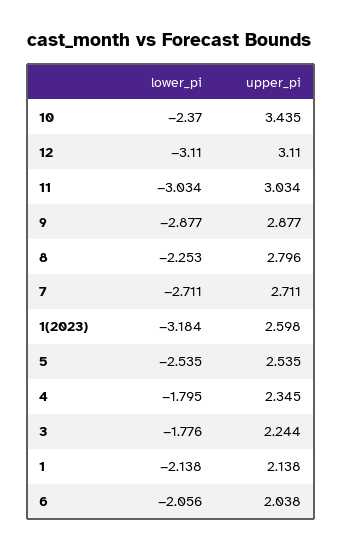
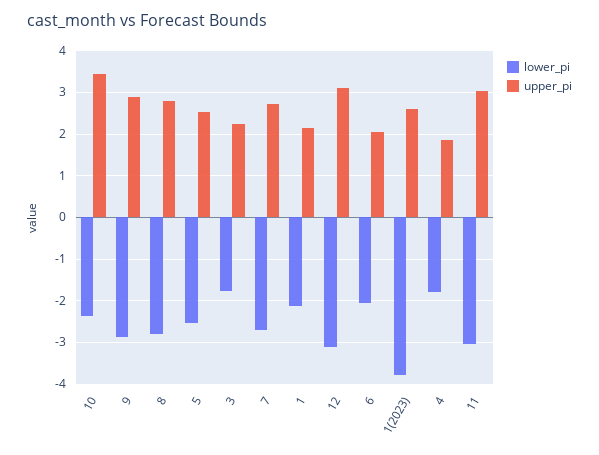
  {
    "lower_pi": {
      "10": -2.37,
      "12": -3.11,
      "11": -3.034,
      "9": -2.877,
-     "8": -2.253,
+     "8": -2.8,
      "7": -2.711,
-     "1(2023)": -3.184,
+     "1(2023)": -3.8,
      "5": -2.535,
      "4": -1.795,
      "3": -1.776,
      "1": -2.138,
      "6": -2.056
    },
    "upper_pi": {
      "10": 3.435,
      "12": 3.11,
      "11": 3.034,
      "9": 2.877,
      "8": 2.796,
      "7": 2.711,
      "1(2023)": 2.598,
      "5": 2.535,
-     "4": 2.345,
+     "4": 1.8,
      "3": 2.244,
      "1": 2.138,
      "6": 2.038
    }
  }

